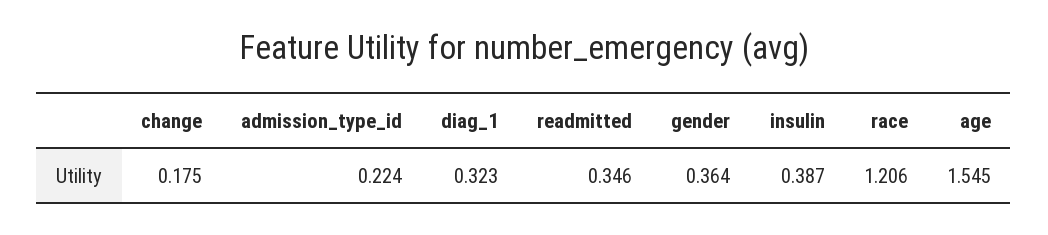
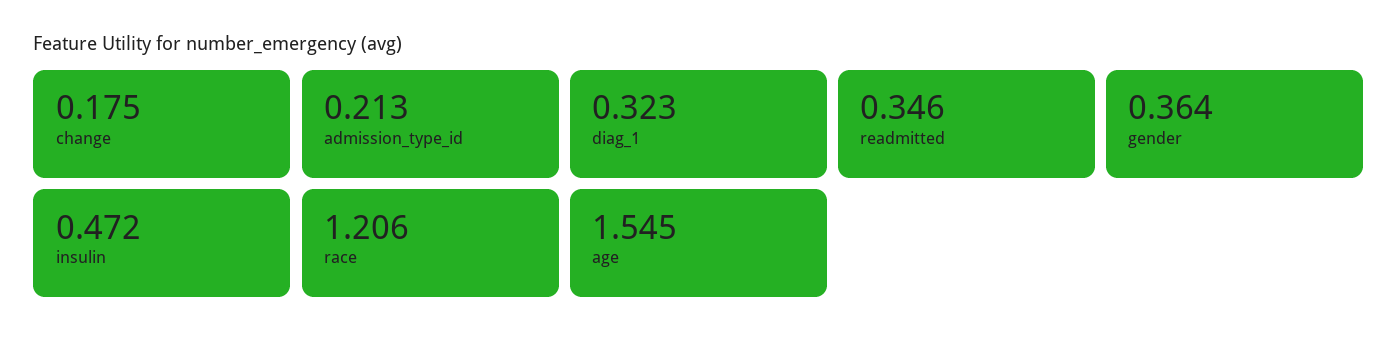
  {
    "change": 0.175,
-   "admission_type_id": 0.224,
+   "admission_type_id": 0.213,
    "diag_1": 0.323,
    "readmitted": 0.346,
    "gender": 0.364,
-   "insulin": 0.387,
+   "insulin": 0.472,
    "race": 1.206,
    "age": 1.545
  }

